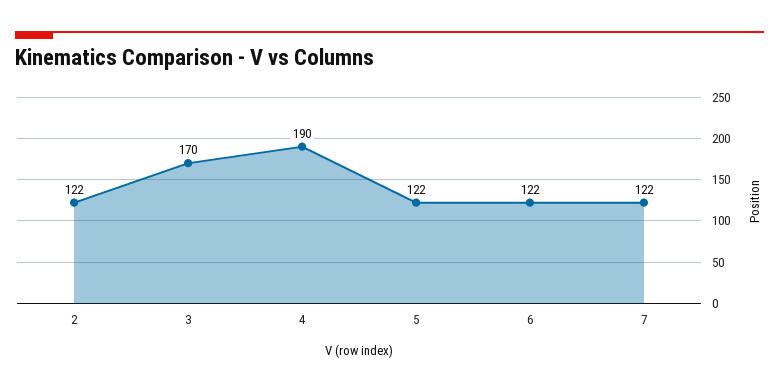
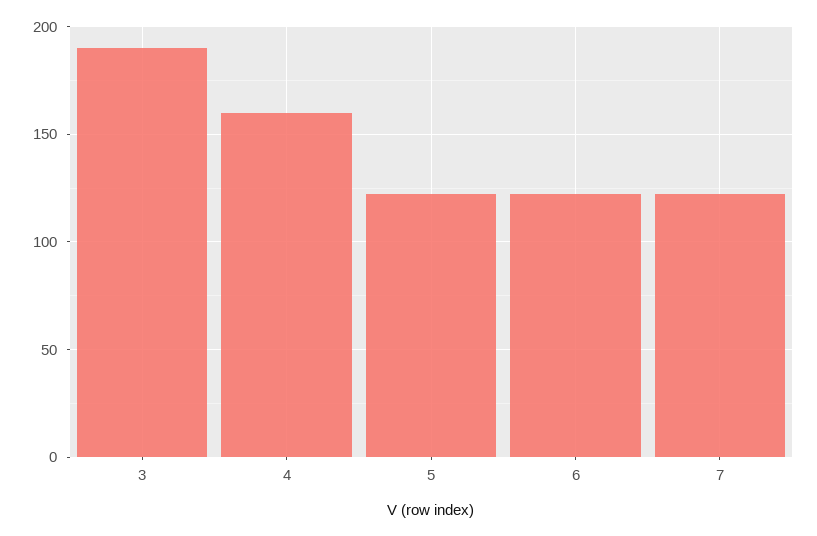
  {
-   "2": 122,
-   "3": 170,
+   "3": 190,
-   "4": 190,
+   "4": 160,
    "5": 122,
    "6": 122,
    "7": 122
  }

